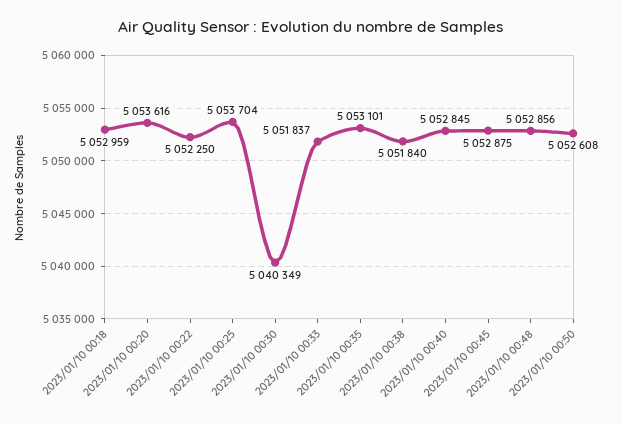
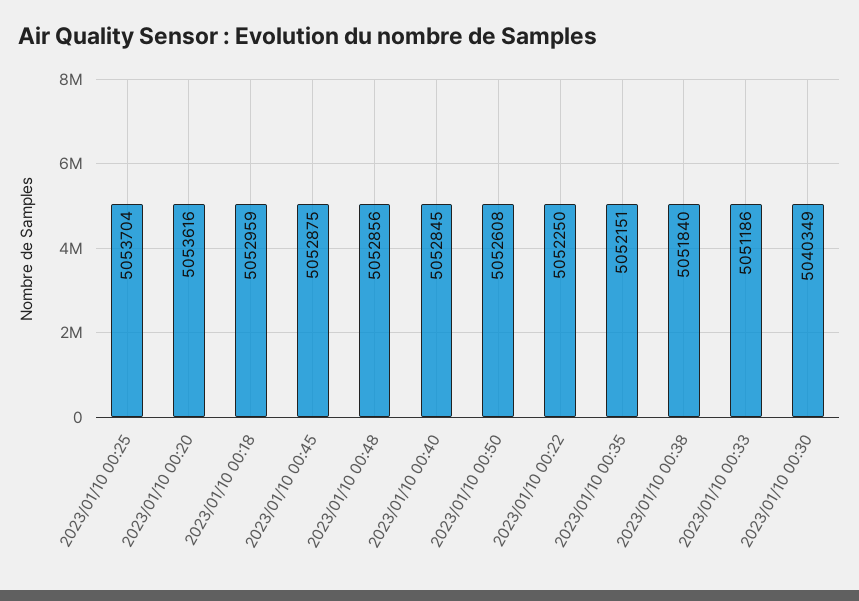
  {
    "2023/01/10 00:18": 5052959,
    "2023/01/10 00:20": 5053616,
    "2023/01/10 00:22": 5052250,
    "2023/01/10 00:25": 5053704,
    "2023/01/10 00:30": 5040349,
-   "2023/01/10 00:33": 5051837,
+   "2023/01/10 00:33": 5051186,
-   "2023/01/10 00:35": 5053101,
+   "2023/01/10 00:35": 5052151,
    "2023/01/10 00:38": 5051840,
    "2023/01/10 00:40": 5052845,
    "2023/01/10 00:45": 5052875,
    "2023/01/10 00:48": 5052856,
    "2023/01/10 00:50": 5052608
  }

